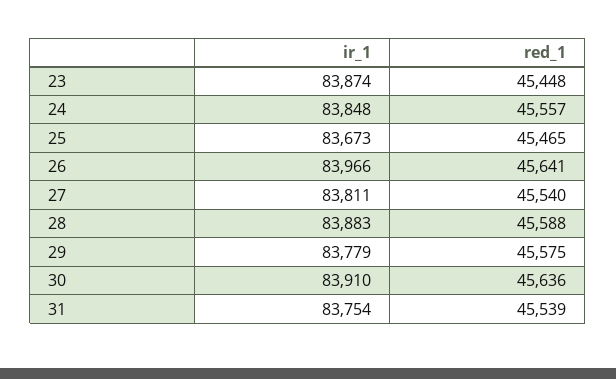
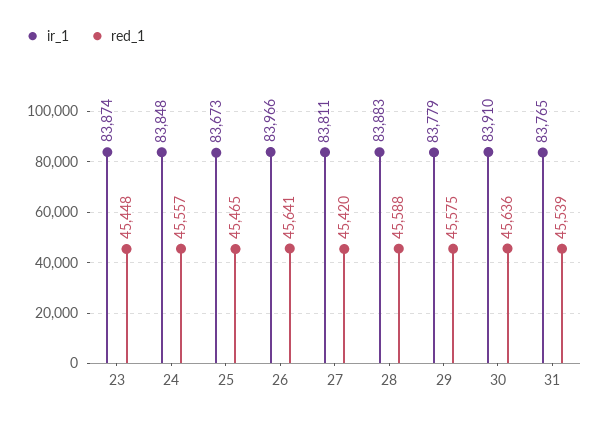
  {
    "ir_1": {
      "23": 83874,
      "24": 83848,
      "25": 83673,
      "26": 83966,
      "27": 83811,
      "28": 83883,
      "29": 83779,
      "30": 83910,
-     "31": 83754
+     "31": 83765
    },
    "red_1": {
      "23": 45448,
      "24": 45557,
      "25": 45465,
      "26": 45641,
-     "27": 45540,
+     "27": 45420,
      "28": 45588,
      "29": 45575,
      "30": 45636,
      "31": 45539
    }
  }

